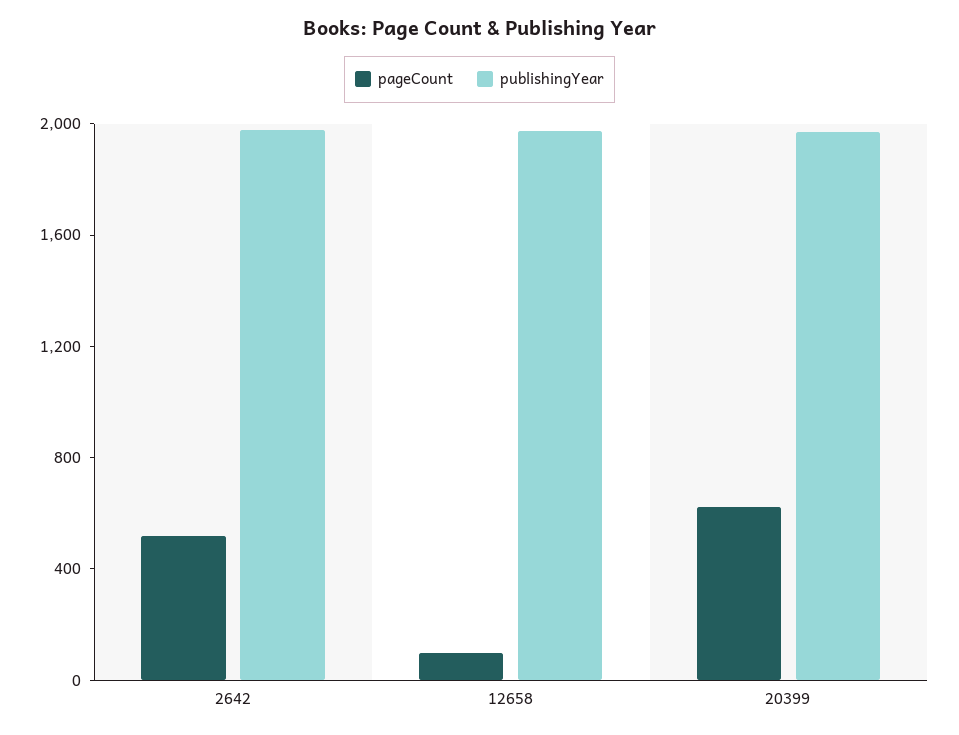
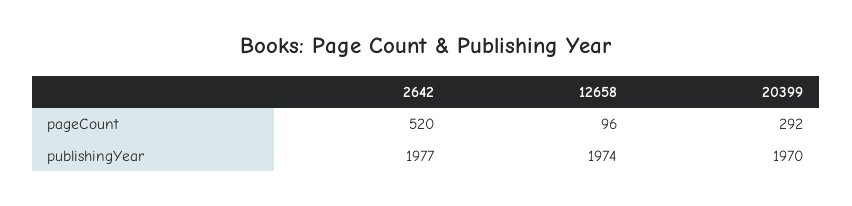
  {
    "pageCount": {
      "2642": 520,
      "12658": 96,
-     "20399": 600
+     "20399": 292
    },
    "publishingYear": {
      "2642": 1977,
      "12658": 1974,
      "20399": 1970
    }
  }

